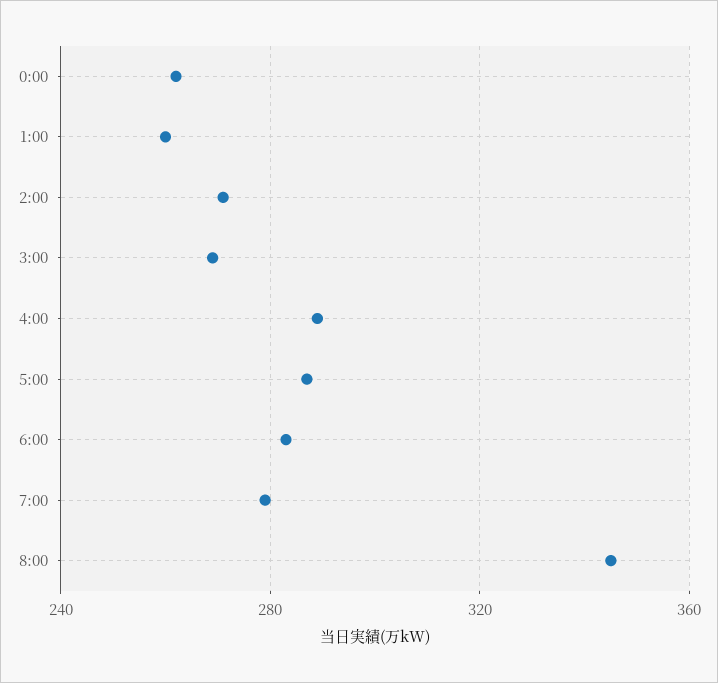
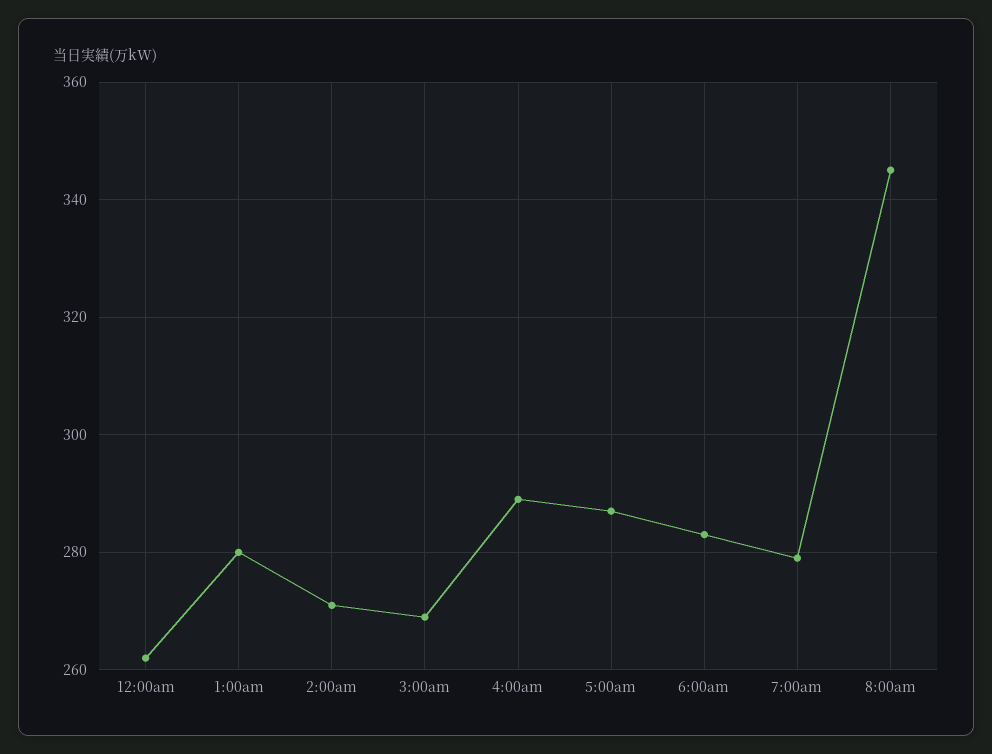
  {
    "0:00": 260,
-   "1:00": 260,
+   "1:00": 280,
    "2:00": 270,
    "3:00": 270,
    "4:00": 290,
    "5:00": 285,
    "6:00": 285,
    "7:00": 280,
    "8:00": 345
  }

